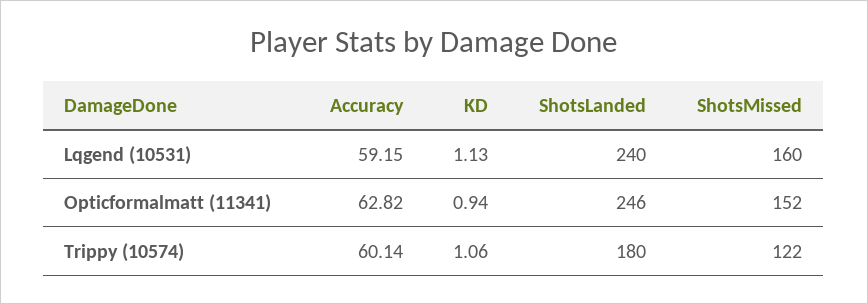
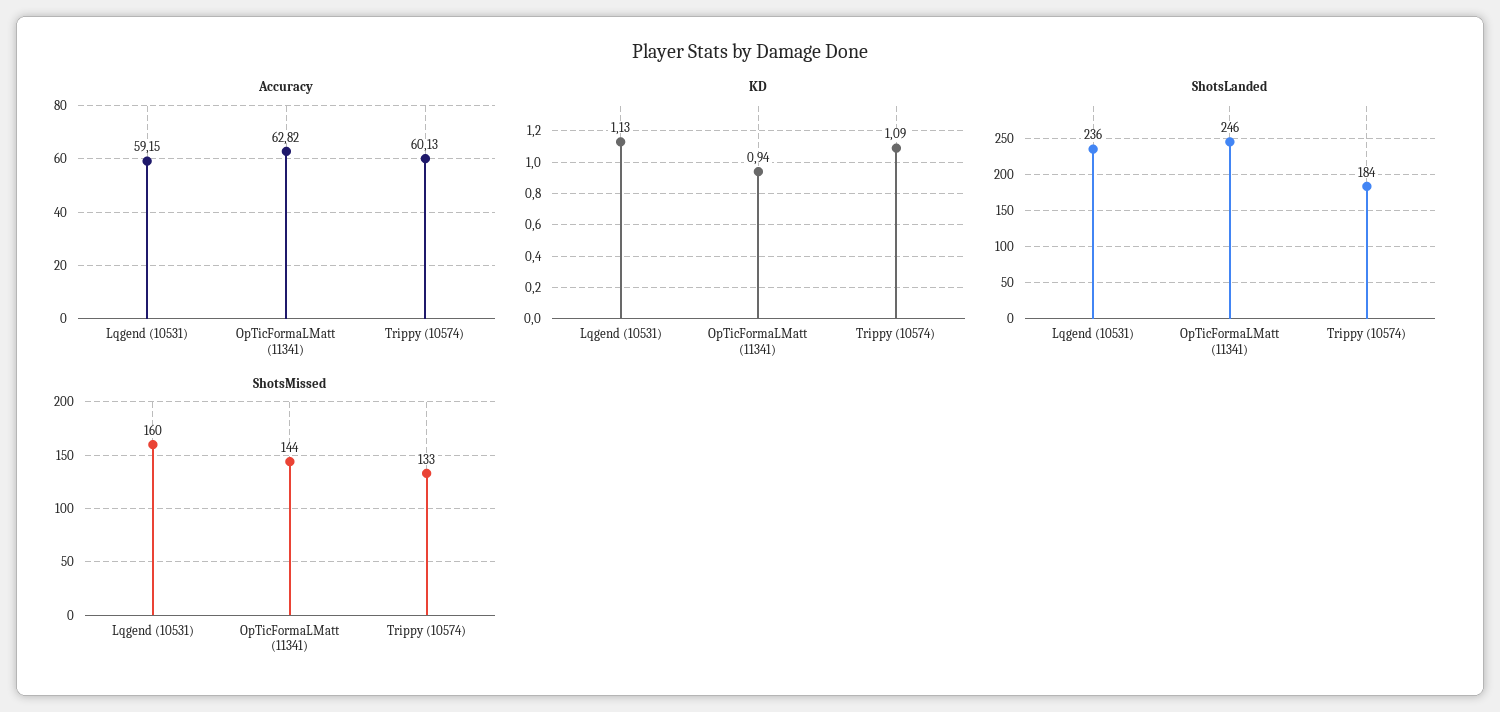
  {
    "Accuracy": {
      "Lqgend (10531)": 59.15,
      "Opticformalmatt (11341)": 62.82,
-     "Trippy (10574)": 60.14
+     "Trippy (10574)": 60.13
    },
    "KD": {
      "Lqgend (10531)": 1.13,
      "Opticformalmatt (11341)": 0.94,
-     "Trippy (10574)": 1.06
+     "Trippy (10574)": 1.09
    },
    "ShotsLanded": {
-     "Lqgend (10531)": 240,
+     "Lqgend (10531)": 236,
      "Opticformalmatt (11341)": 246,
-     "Trippy (10574)": 180
+     "Trippy (10574)": 184
    },
    "ShotsMissed": {
      "Lqgend (10531)": 160,
-     "Opticformalmatt (11341)": 152,
+     "Opticformalmatt (11341)": 144,
-     "Trippy (10574)": 122
+     "Trippy (10574)": 133
    }
  }

